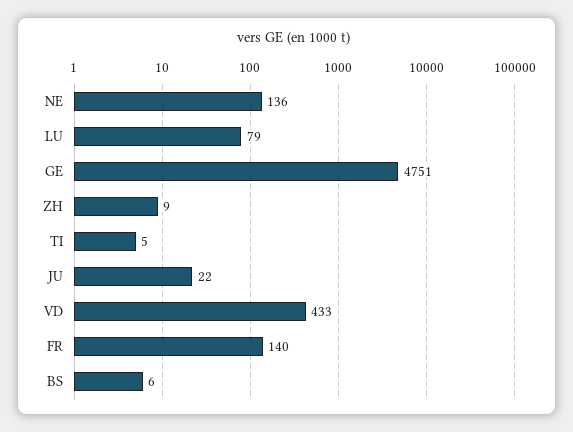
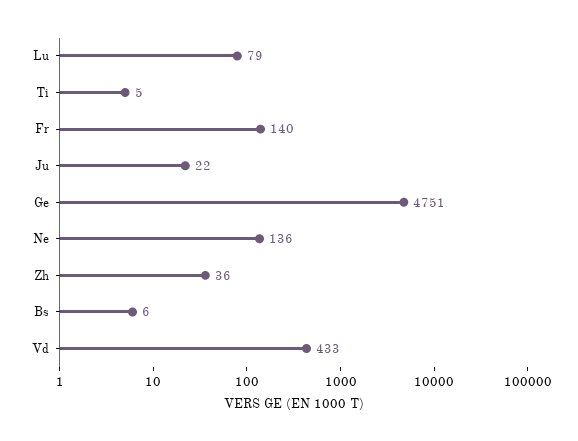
  {
    "NE": 136,
    "LU": 79,
    "GE": 4751,
-   "ZH": 9,
+   "ZH": 36,
    "TI": 5,
    "JU": 22,
    "VD": 433,
    "FR": 140,
    "BS": 6
  }

